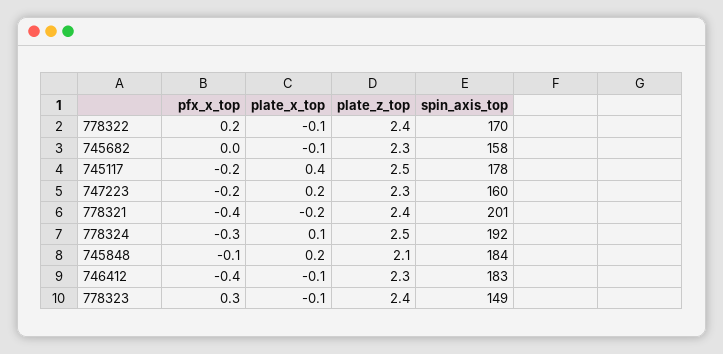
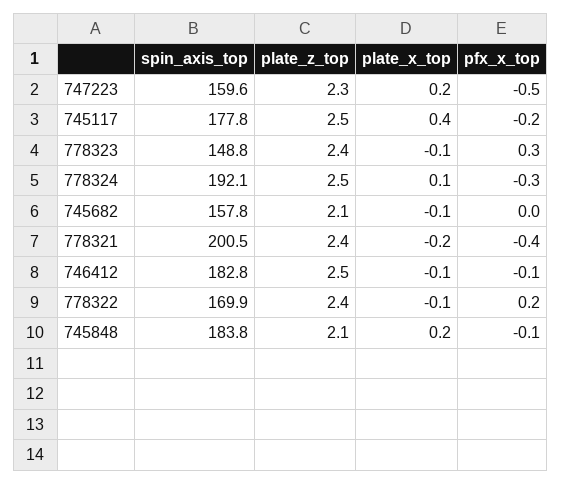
  {
    "pfx_x_top": {
      "778322": 0.2,
      "745682": 0,
      "745117": -0.2,
-     "747223": -0.2,
+     "747223": -0.5,
      "778321": -0.4,
      "778324": -0.3,
      "745848": -0.1,
-     "746412": -0.4,
+     "746412": -0.1,
      "778323": 0.3
    },
    "plate_x_top": {
      "778322": -0.1,
      "745682": -0.1,
      "745117": 0.4,
      "747223": 0.2,
      "778321": -0.2,
      "778324": 0.1,
      "745848": 0.2,
      "746412": -0.1,
      "778323": -0.1
    },
    "plate_z_top": {
      "778322": 2.4,
-     "745682": 2.3,
+     "745682": 2.1,
      "745117": 2.5,
      "747223": 2.3,
      "778321": 2.4,
      "778324": 2.5,
      "745848": 2.1,
-     "746412": 2.3,
+     "746412": 2.5,
      "778323": 2.4
    },
    "spin_axis_top": {
      "778322": 169.9,
      "745682": 157.8,
      "745117": 177.8,
      "747223": 159.6,
      "778321": 200.5,
      "778324": 192.1,
      "745848": 183.8,
      "746412": 182.8,
      "778323": 148.8
    }
  }

